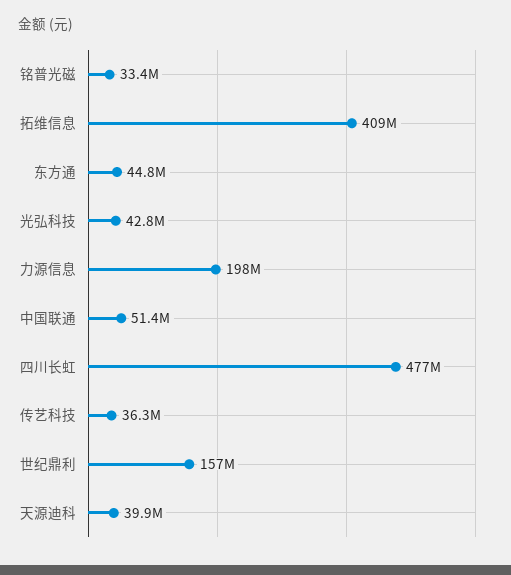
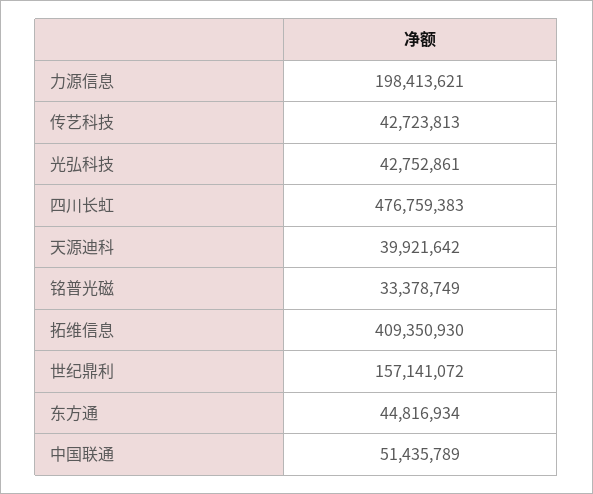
  {
    "铭普光磁": 33378749,
    "拓维信息": 409350930,
    "东方通": 44816934,
    "光弘科技": 42752861,
    "力源信息": 198413621,
    "中国联通": 51435789,
    "四川长虹": 476759383,
-   "传艺科技": 36300000,
+   "传艺科技": 42723813,
    "世纪鼎利": 157141072,
    "天源迪科": 39921642
  }

